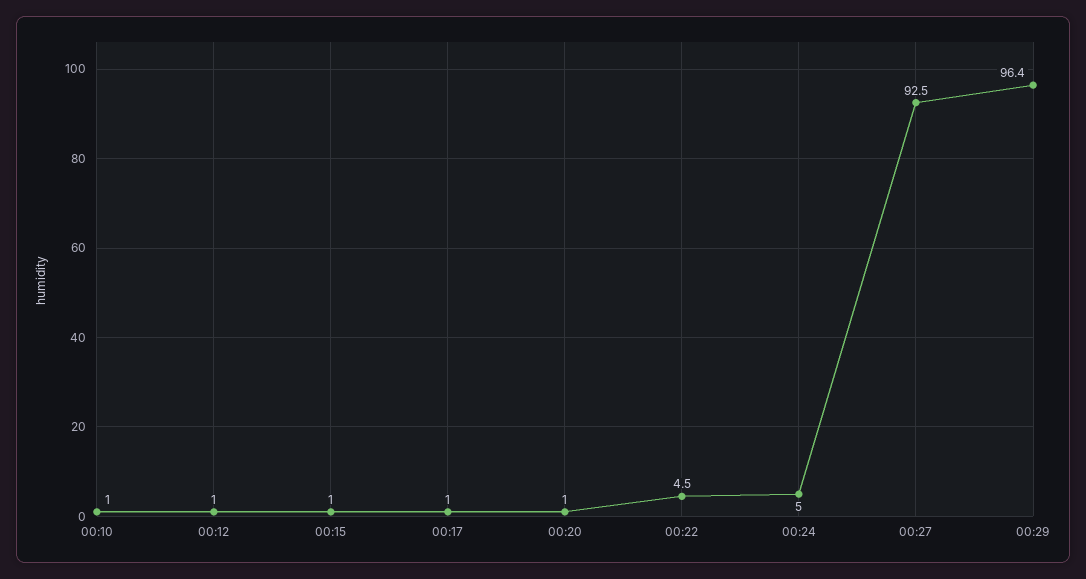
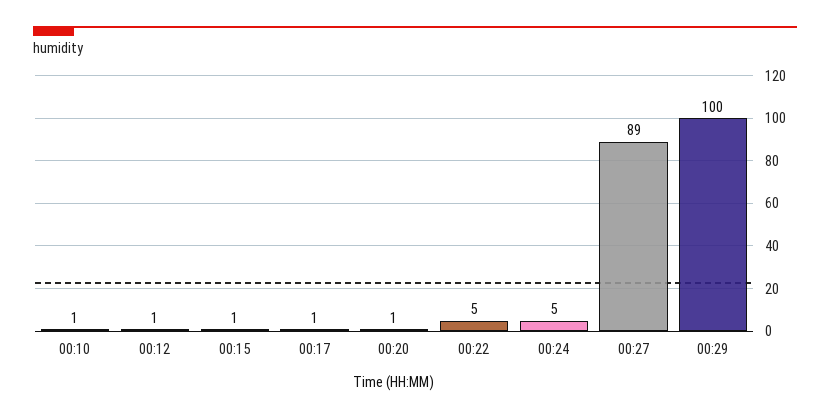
  {
    "00:10": 1,
    "00:12": 1,
    "00:15": 1,
    "00:17": 1,
    "00:20": 1,
    "00:22": 4.5,
    "00:24": 5,
-   "00:27": 92.5,
+   "00:27": 89,
-   "00:29": 96.4
+   "00:29": 100
  }

